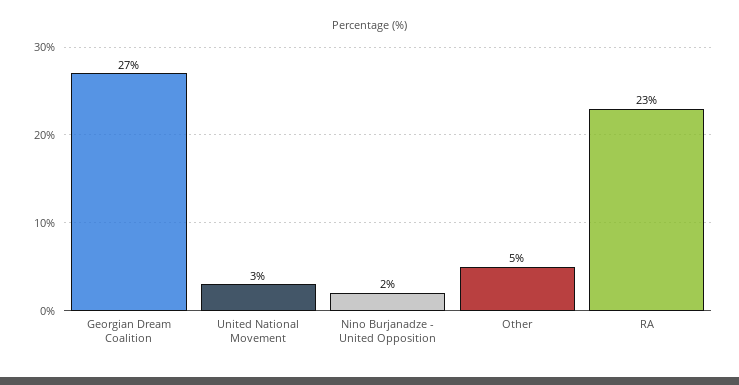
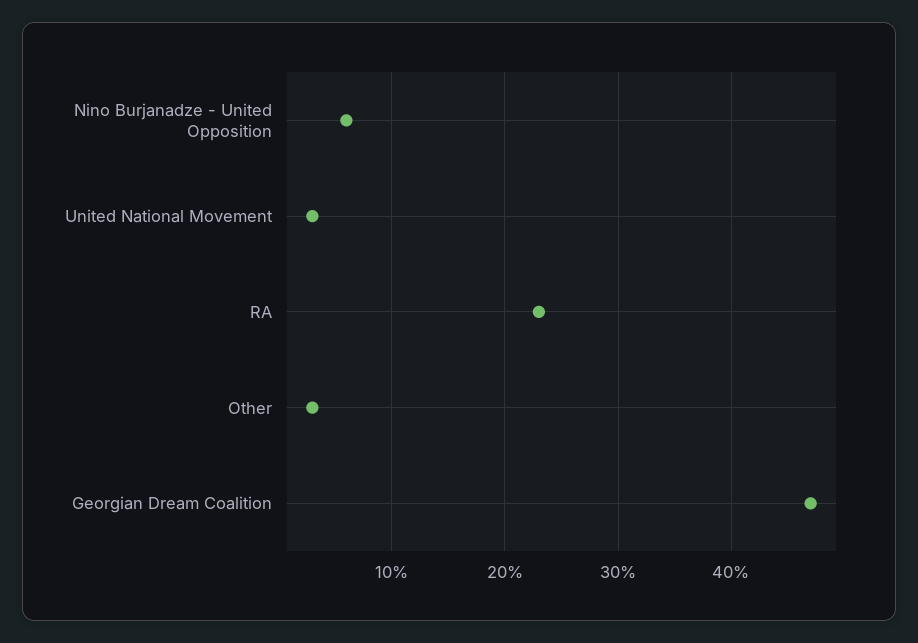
  {
-   "Georgian Dream Coalition": 27,
+   "Georgian Dream Coalition": 47,
    "United National Movement": 3,
-   "Nino Burjanadze - United Opposition": 2,
+   "Nino Burjanadze - United Opposition": 6,
-   "Other": 5,
+   "Other": 3,
    "RA": 23
  }

